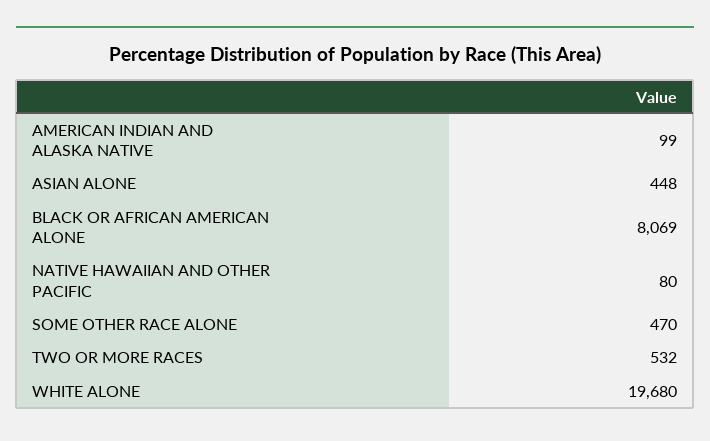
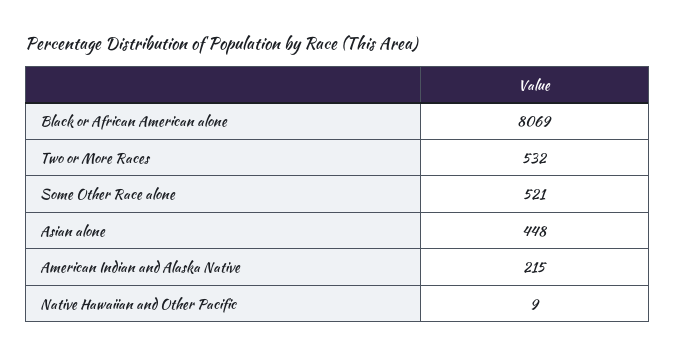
  {
-   "AMERICAN INDIAN AND ALASKA NATIVE": 99,
+   "AMERICAN INDIAN AND ALASKA NATIVE": 215,
    "ASIAN ALONE": 448,
    "BLACK OR AFRICAN AMERICAN ALONE": 8069,
-   "NATIVE HAWAIIAN AND OTHER PACIFIC": 80,
+   "NATIVE HAWAIIAN AND OTHER PACIFIC": 9,
-   "SOME OTHER RACE ALONE": 470,
+   "SOME OTHER RACE ALONE": 521,
-   "TWO OR MORE RACES": 532,
+   "TWO OR MORE RACES": 532
-   "WHITE ALONE": 19680
  }

